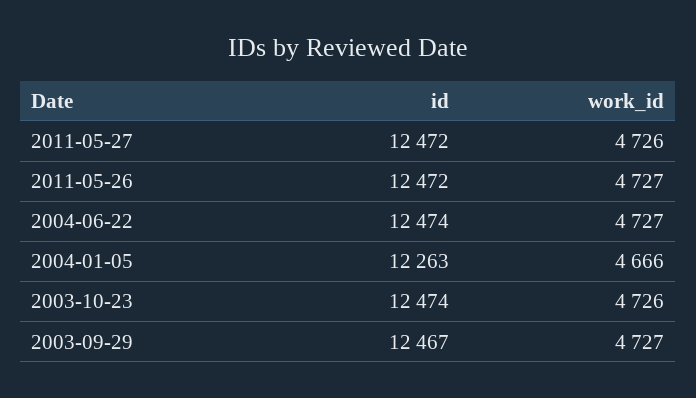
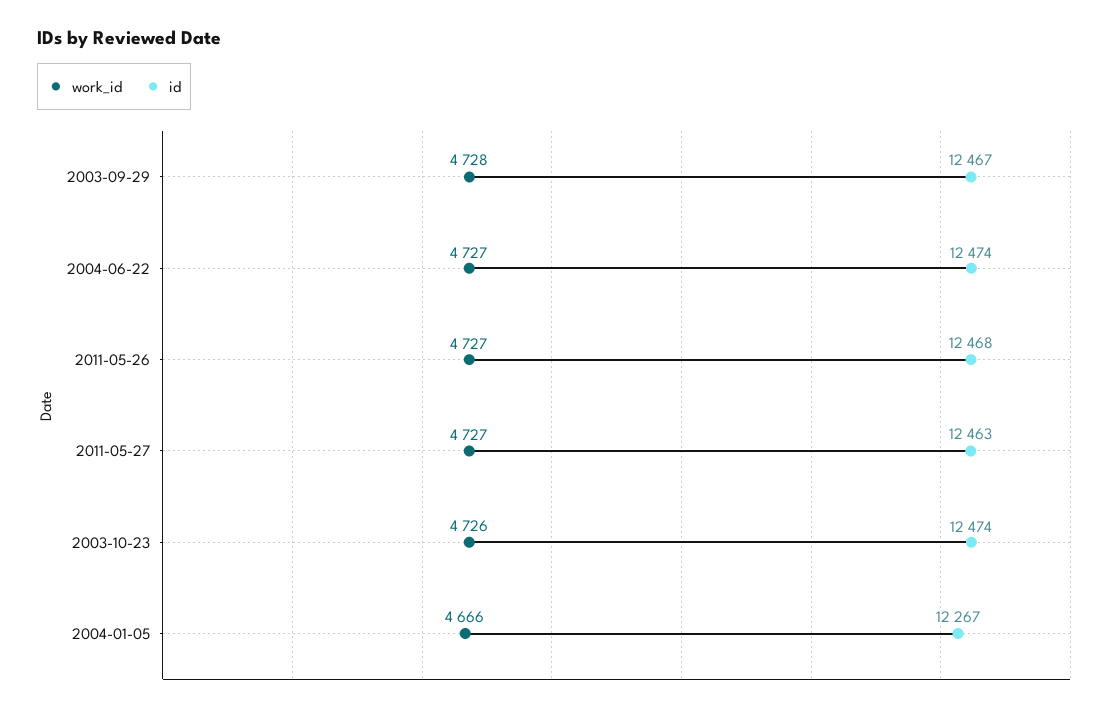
  {
    "id": {
-     "2011-05-27": 12472,
+     "2011-05-27": 12463,
-     "2011-05-26": 12472,
+     "2011-05-26": 12468,
      "2004-06-22": 12474,
-     "2004-01-05": 12263,
+     "2004-01-05": 12267,
      "2003-10-23": 12474,
      "2003-09-29": 12467
    },
    "work_id": {
-     "2011-05-27": 4726,
+     "2011-05-27": 4727,
      "2011-05-26": 4727,
      "2004-06-22": 4727,
      "2004-01-05": 4666,
      "2003-10-23": 4726,
-     "2003-09-29": 4727
+     "2003-09-29": 4728
    }
  }

